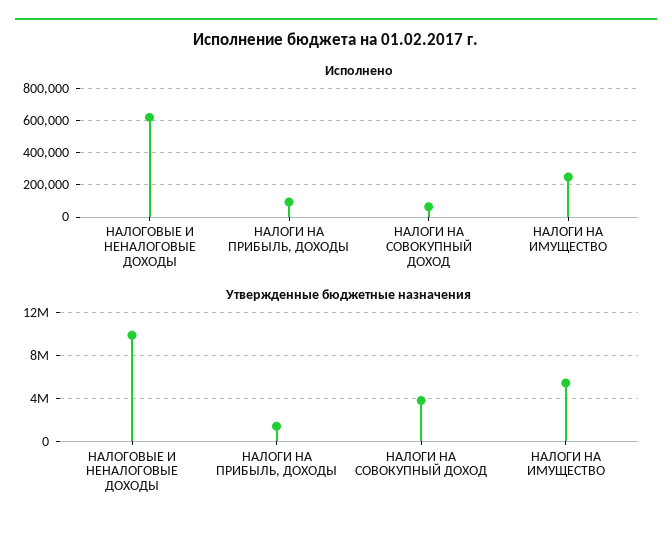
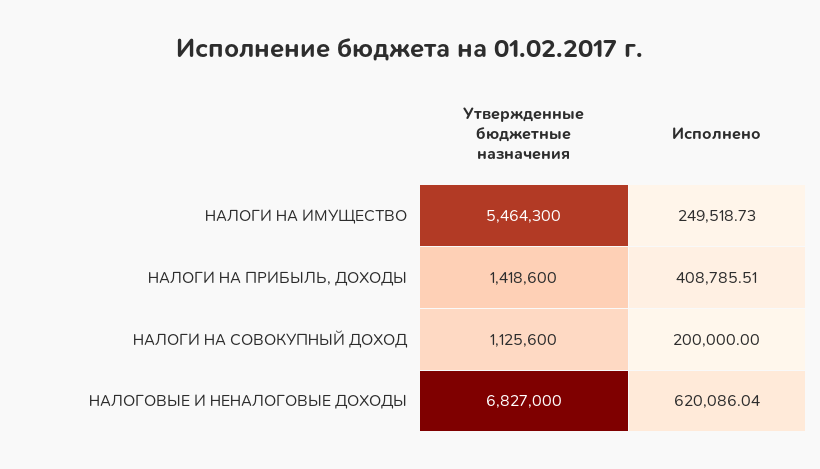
  {
    "Исполнено": {
      "НАЛОГОВЫЕ И НЕНАЛОГОВЫЕ ДОХОДЫ": 620086.04,
-     "НАЛОГИ НА ПРИБЫЛЬ, ДОХОДЫ": 100000,
+     "НАЛОГИ НА ПРИБЫЛЬ, ДОХОДЫ": 408785.51,
-     "НАЛОГИ НА СОВОКУПНЫЙ ДОХОД": 50000,
+     "НАЛОГИ НА СОВОКУПНЫЙ ДОХОД": 200000,
      "НАЛОГИ НА ИМУЩЕСТВО": 249518.73
    },
    "Утвержденные бюджетные назначения": {
-     "НАЛОГОВЫЕ И НЕНАЛОГОВЫЕ ДОХОДЫ": 10000000,
+     "НАЛОГОВЫЕ И НЕНАЛОГОВЫЕ ДОХОДЫ": 6827000,
      "НАЛОГИ НА ПРИБЫЛЬ, ДОХОДЫ": 1418600,
-     "НАЛОГИ НА СОВОКУПНЫЙ ДОХОД": 4000000,
+     "НАЛОГИ НА СОВОКУПНЫЙ ДОХОД": 1125600,
      "НАЛОГИ НА ИМУЩЕСТВО": 5464300
    }
  }

